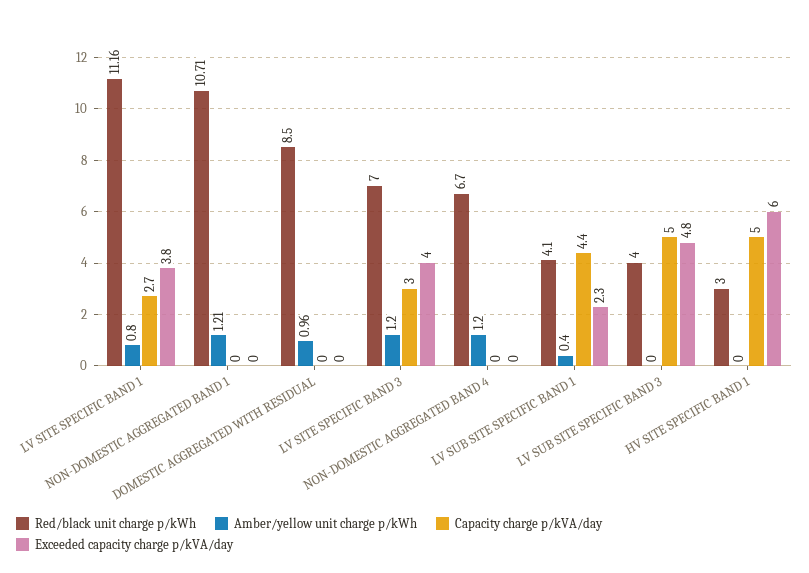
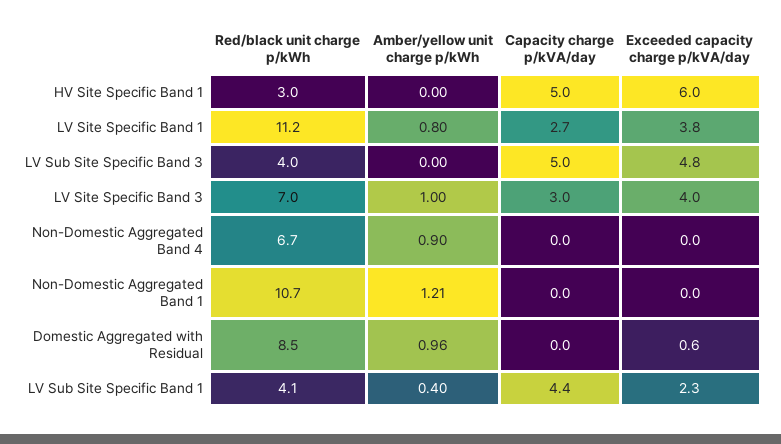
  {
    "Red/black unit charge p/kWh": {
      "LV SITE SPECIFIC BAND 1": 11.16,
      "NON-DOMESTIC AGGREGATED BAND 1": 10.71,
      "DOMESTIC AGGREGATED WITH RESIDUAL": 8.5,
      "LV SITE SPECIFIC BAND 3": 7,
      "NON-DOMESTIC AGGREGATED BAND 4": 6.7,
      "LV SUB SITE SPECIFIC BAND 1": 4.1,
      "LV SUB SITE SPECIFIC BAND 3": 4,
      "HV SITE SPECIFIC BAND 1": 3
    },
    "Amber/yellow unit charge p/kWh": {
      "LV SITE SPECIFIC BAND 1": 0.8,
      "NON-DOMESTIC AGGREGATED BAND 1": 1.21,
      "DOMESTIC AGGREGATED WITH RESIDUAL": 0.96,
-     "LV SITE SPECIFIC BAND 3": 1.2,
+     "LV SITE SPECIFIC BAND 3": 1,
-     "NON-DOMESTIC AGGREGATED BAND 4": 1.2,
+     "NON-DOMESTIC AGGREGATED BAND 4": 0.9,
      "LV SUB SITE SPECIFIC BAND 1": 0.4,
      "LV SUB SITE SPECIFIC BAND 3": 0,
      "HV SITE SPECIFIC BAND 1": 0
    },
    "Capacity charge p/kVA/day": {
      "LV SITE SPECIFIC BAND 1": 2.7,
      "NON-DOMESTIC AGGREGATED BAND 1": 0,
      "DOMESTIC AGGREGATED WITH RESIDUAL": 0,
      "LV SITE SPECIFIC BAND 3": 3,
      "NON-DOMESTIC AGGREGATED BAND 4": 0,
      "LV SUB SITE SPECIFIC BAND 1": 4.4,
      "LV SUB SITE SPECIFIC BAND 3": 5,
      "HV SITE SPECIFIC BAND 1": 5
    },
    "Exceeded capacity charge p/kVA/day": {
      "LV SITE SPECIFIC BAND 1": 3.8,
      "NON-DOMESTIC AGGREGATED BAND 1": 0,
-     "DOMESTIC AGGREGATED WITH RESIDUAL": 0,
+     "DOMESTIC AGGREGATED WITH RESIDUAL": 0.6,
      "LV SITE SPECIFIC BAND 3": 4,
      "NON-DOMESTIC AGGREGATED BAND 4": 0,
      "LV SUB SITE SPECIFIC BAND 1": 2.3,
      "LV SUB SITE SPECIFIC BAND 3": 4.8,
      "HV SITE SPECIFIC BAND 1": 6
    }
  }

